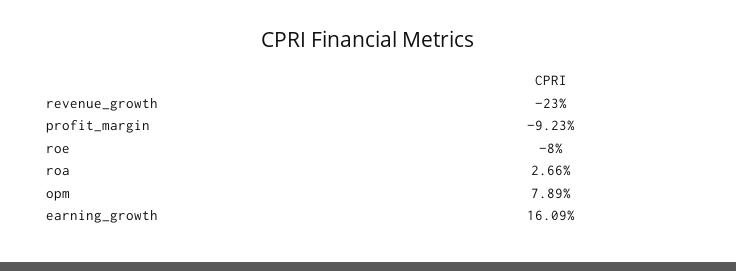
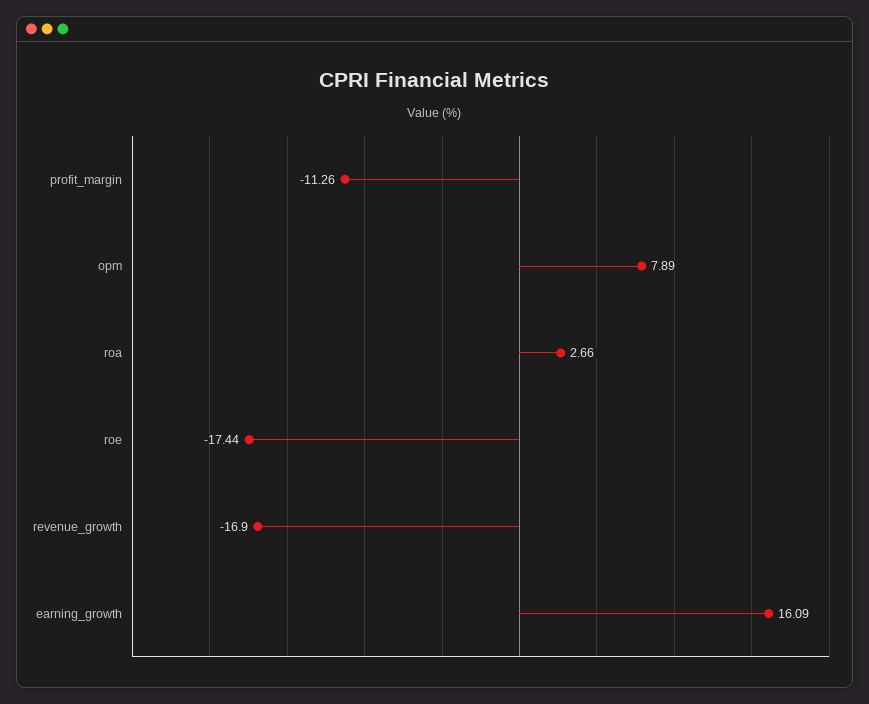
  {
-   "revenue_growth": -23,
+   "revenue_growth": -16.9,
-   "profit_margin": -9.23,
+   "profit_margin": -11.26,
-   "roe": -8,
+   "roe": -17.44,
    "roa": 2.66,
    "opm": 7.89,
    "earning_growth": 16.09
  }

